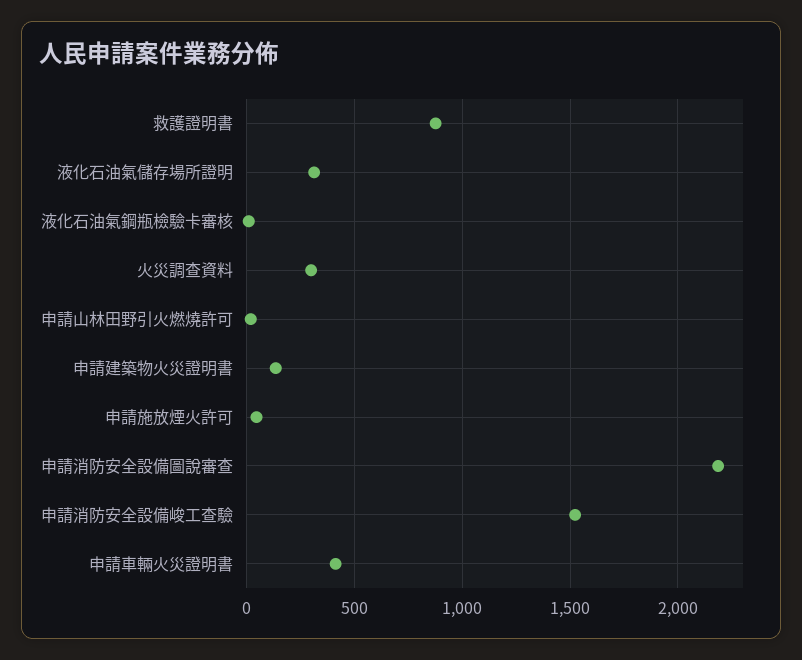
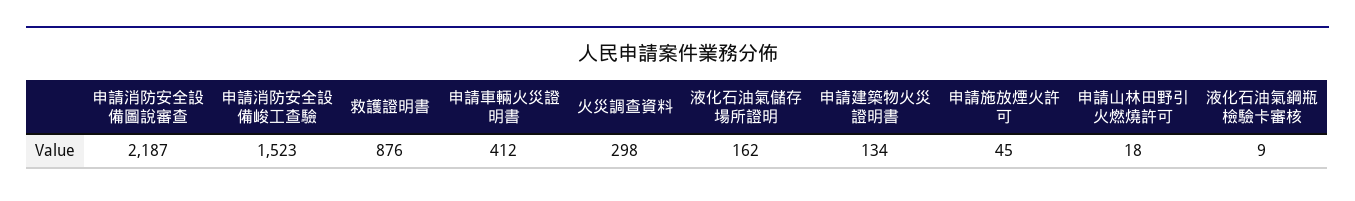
  {
    "救護證明書": 876,
-   "液化石油氣儲存場所證明": 300,
+   "液化石油氣儲存場所證明": 162,
    "液化石油氣鋼瓶檢驗卡審核": 9,
    "火災調查資料": 298,
    "申請山林田野引火燃燒許可": 18,
    "申請建築物火災證明書": 134,
    "申請施放煙火許可": 45,
    "申請消防安全設備圖說審查": 2187,
    "申請消防安全設備峻工查驗": 1523,
    "申請車輛火災證明書": 412
  }

